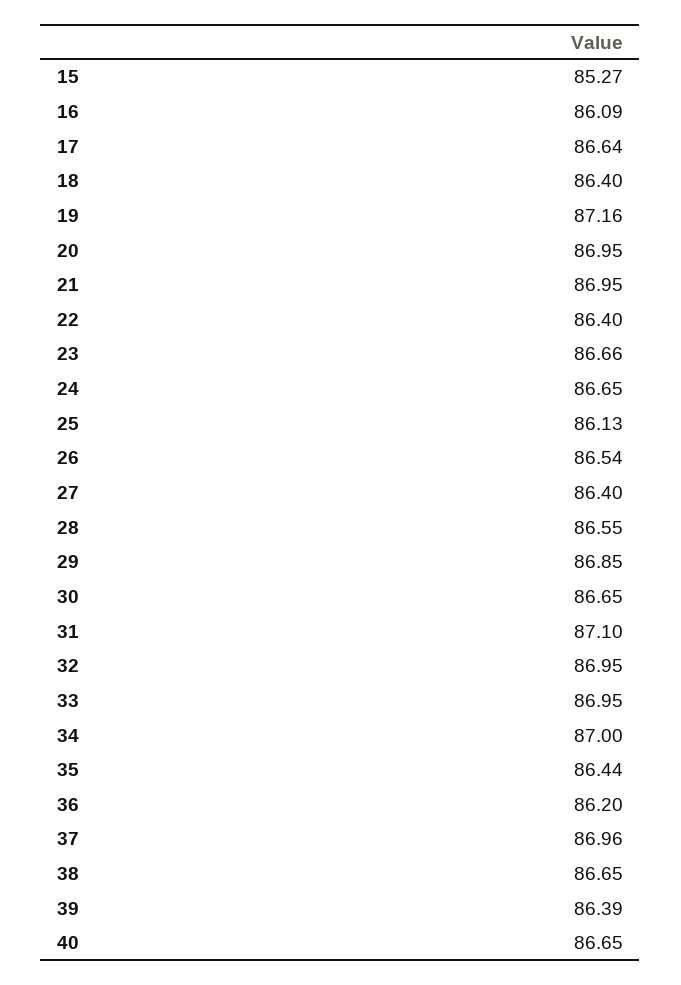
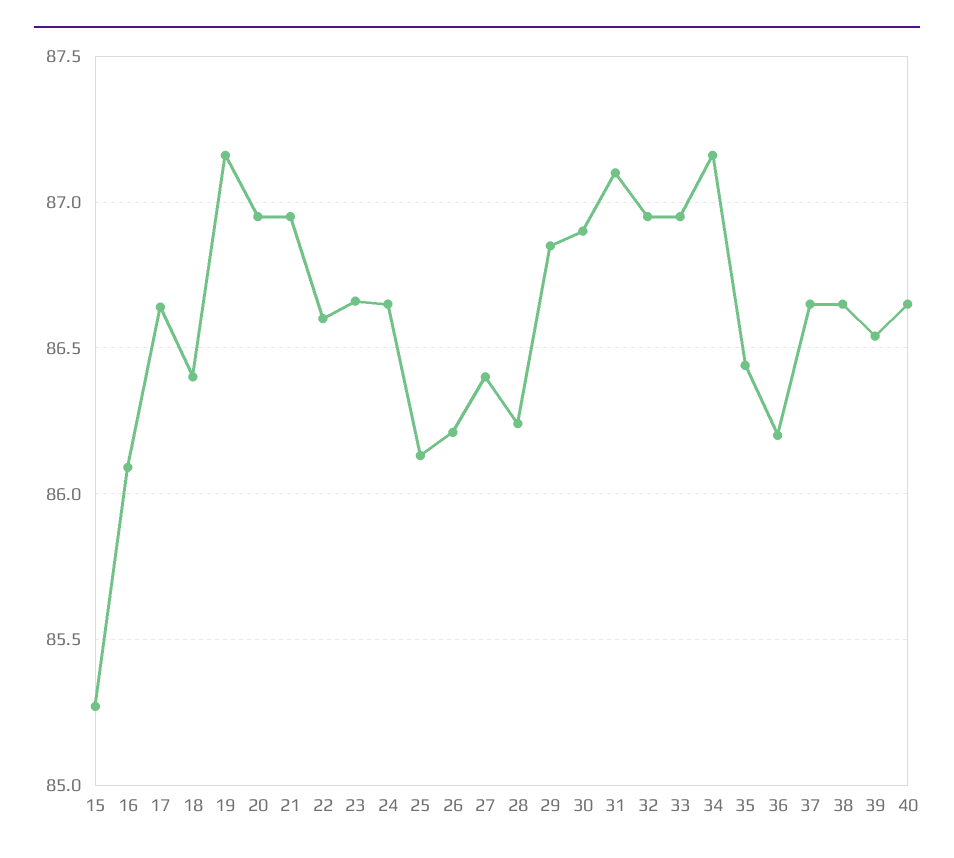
  {
    "15": 85.27,
    "16": 86.09,
    "17": 86.64,
    "18": 86.4,
    "19": 87.16,
    "20": 86.95,
    "21": 86.95,
-   "22": 86.4,
+   "22": 86.6,
    "23": 86.66,
    "24": 86.65,
    "25": 86.13,
-   "26": 86.54,
+   "26": 86.2,
    "27": 86.4,
-   "28": 86.55,
+   "28": 86.25,
    "29": 86.85,
-   "30": 86.65,
+   "30": 86.9,
    "31": 87.1,
    "32": 86.95,
    "33": 86.95,
-   "34": 87,
+   "34": 87.15,
    "35": 86.44,
    "36": 86.2,
-   "37": 86.96,
+   "37": 86.65,
    "38": 86.65,
-   "39": 86.39,
+   "39": 86.55,
    "40": 86.65
  }

